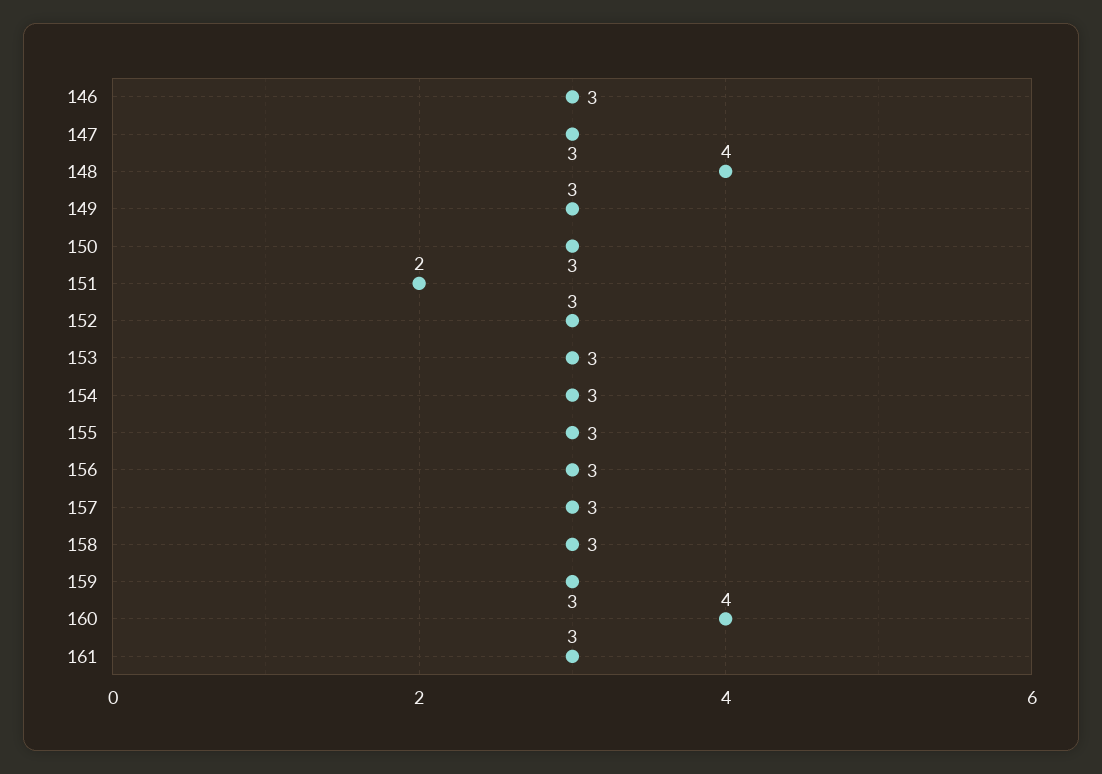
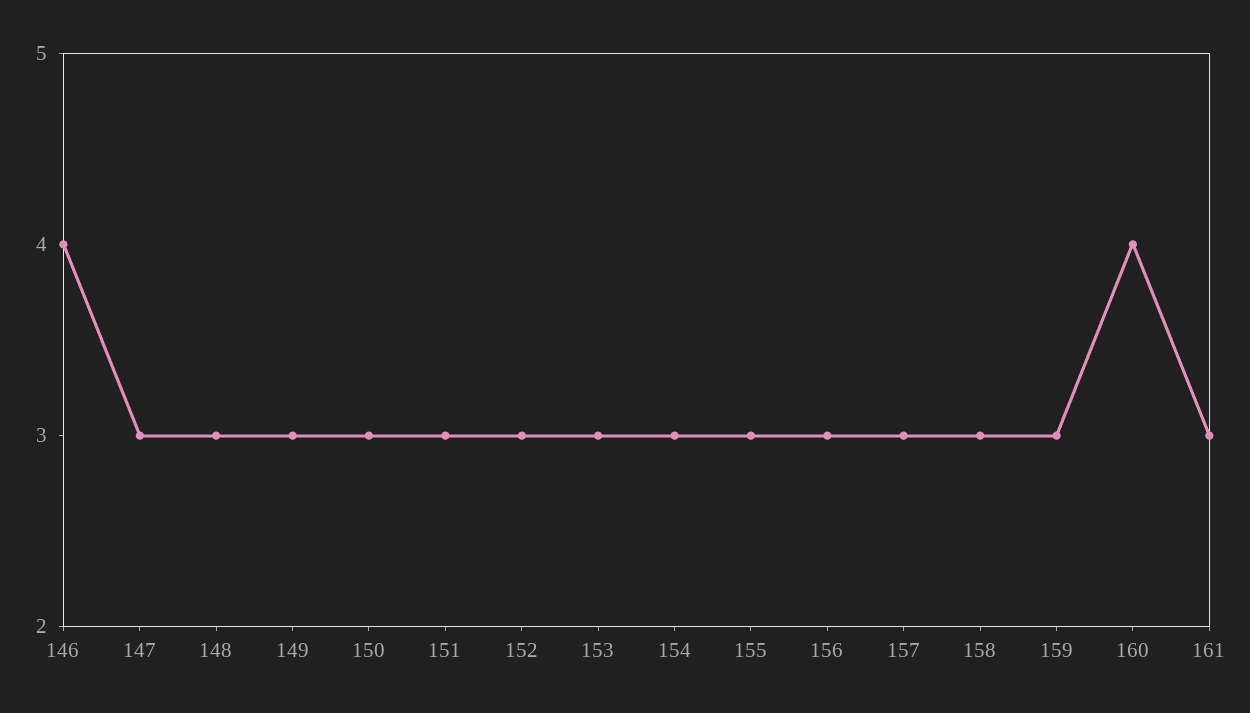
  {
-   "146": 3,
+   "146": 4,
    "147": 3,
-   "148": 4,
+   "148": 3,
    "149": 3,
    "150": 3,
-   "151": 2,
+   "151": 3,
    "152": 3,
    "153": 3,
    "154": 3,
    "155": 3,
    "156": 3,
    "157": 3,
    "158": 3,
    "159": 3,
    "160": 4,
    "161": 3
  }

